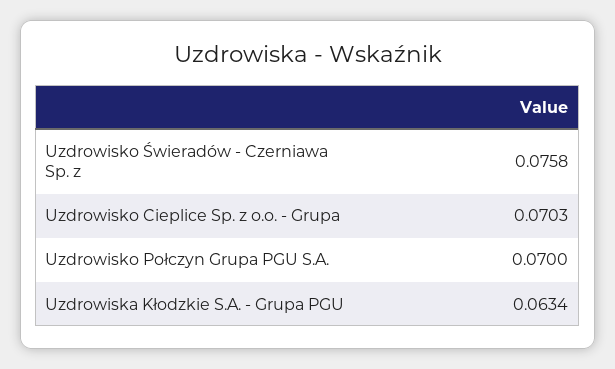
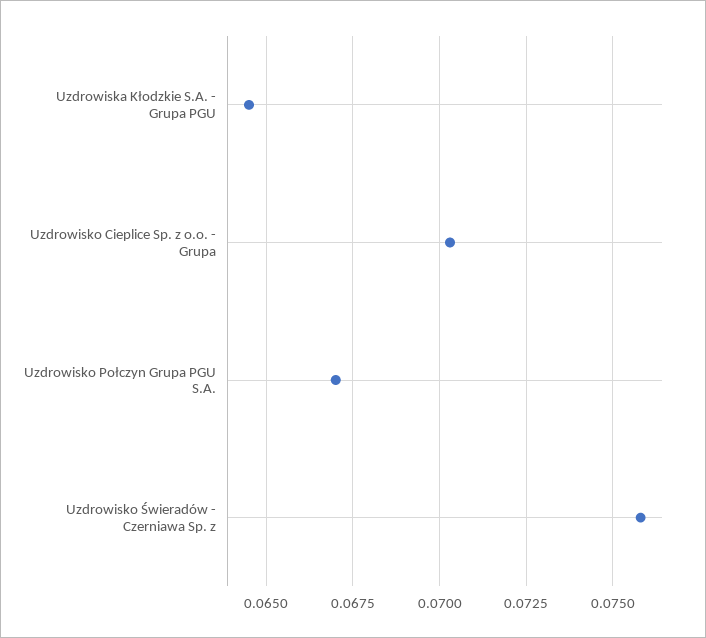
  {
    "Uzdrowisko Świeradów - Czerniawa Sp. z": 0.0758,
    "Uzdrowisko Cieplice Sp. z o.o. - Grupa": 0.0703,
-   "Uzdrowisko Połczyn Grupa PGU S.A.": 0.07,
+   "Uzdrowisko Połczyn Grupa PGU S.A.": 0.067,
-   "Uzdrowiska Kłodzkie S.A. - Grupa PGU": 0.0634
+   "Uzdrowiska Kłodzkie S.A. - Grupa PGU": 0.0645
  }

